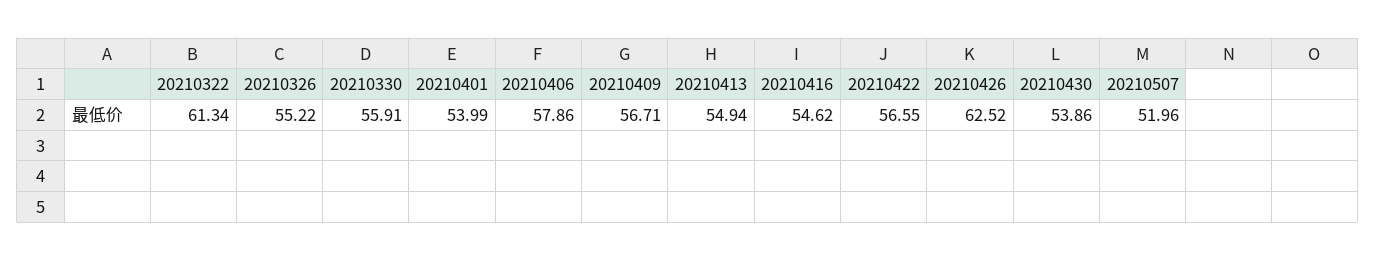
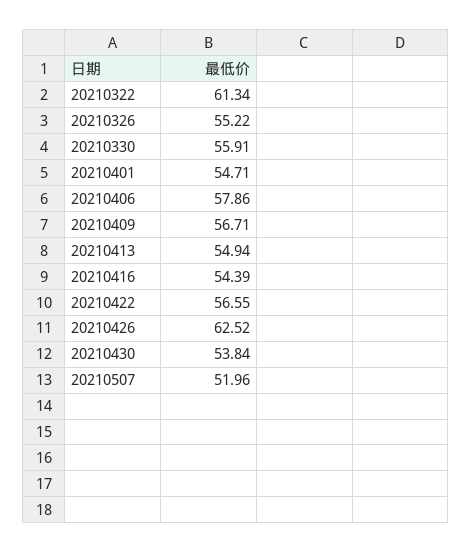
  {
    "20210322": 61.34,
    "20210326": 55.22,
    "20210330": 55.91,
-   "20210401": 53.99,
+   "20210401": 54.71,
    "20210406": 57.86,
    "20210409": 56.71,
    "20210413": 54.94,
-   "20210416": 54.62,
+   "20210416": 54.39,
    "20210422": 56.55,
    "20210426": 62.52,
-   "20210430": 53.86,
+   "20210430": 53.84,
    "20210507": 51.96
  }

